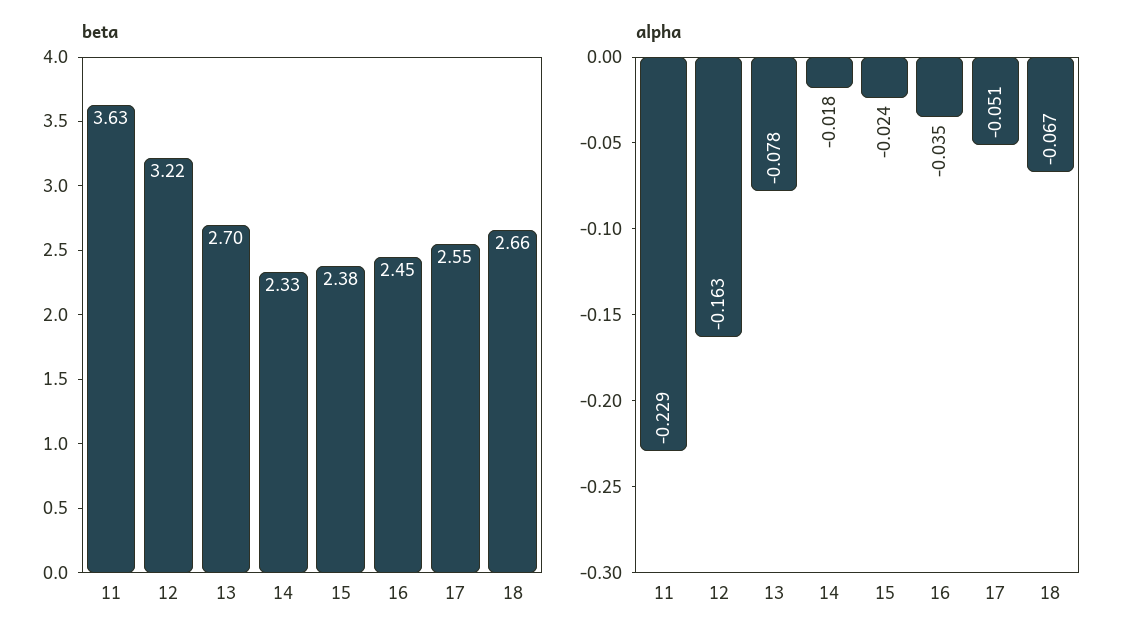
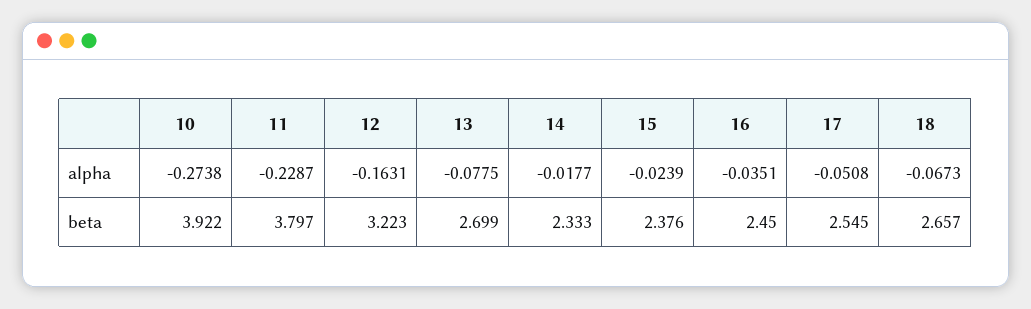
  {
    "beta": {
-     "11": 3.63,
+     "11": 3.797,
      "12": 3.223,
      "13": 2.699,
      "14": 2.333,
      "15": 2.376,
      "16": 2.45,
      "17": 2.545,
-     "18": 2.657
+     "18": 2.657,
+     "10": 3.922
    },
    "alpha": {
      "11": -0.2287,
      "12": -0.1631,
      "13": -0.0775,
      "14": -0.0177,
      "15": -0.0239,
      "16": -0.0351,
      "17": -0.0508,
-     "18": -0.0673
+     "18": -0.0673,
+     "10": -0.2738
    }
  }

